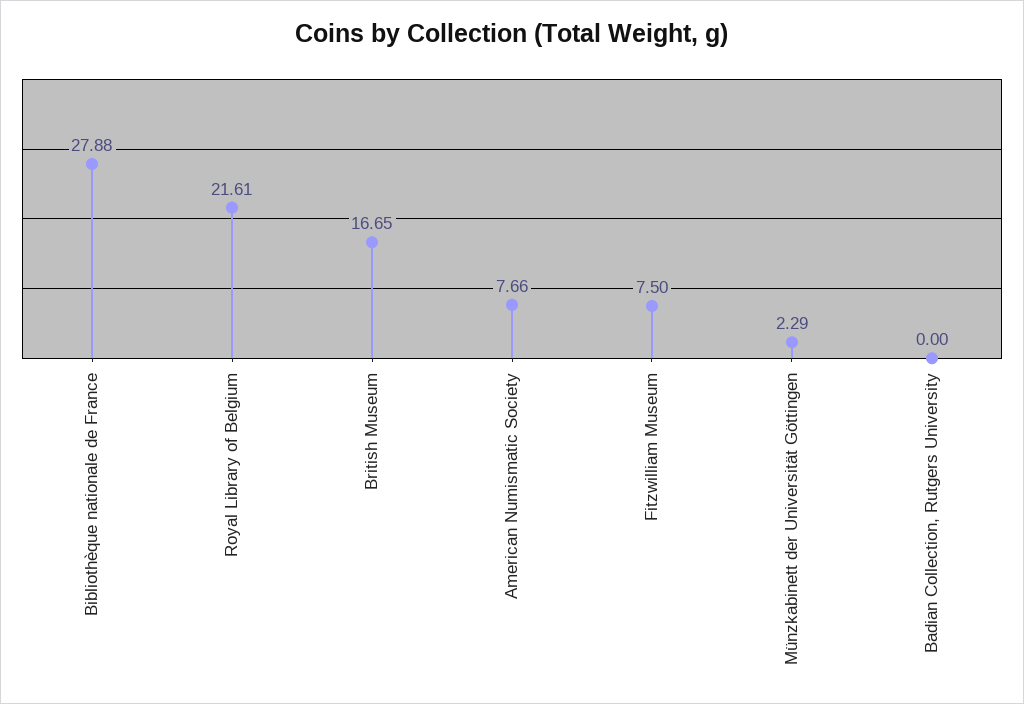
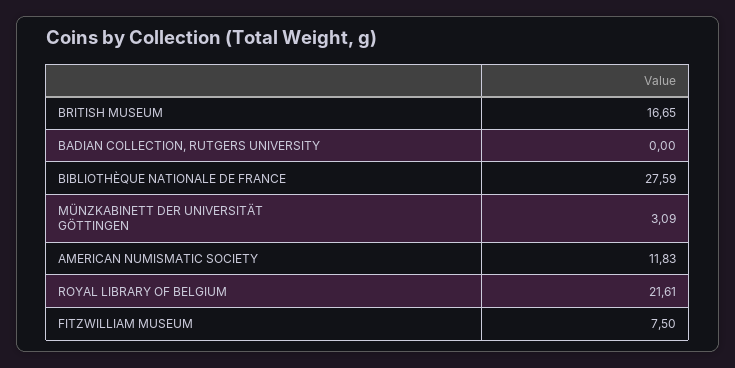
  {
-   "Bibliothèque nationale de France": 27.88,
+   "Bibliothèque nationale de France": 27.59,
    "Royal Library of Belgium": 21.61,
    "British Museum": 16.65,
-   "American Numismatic Society": 7.66,
+   "American Numismatic Society": 11.83,
    "Fitzwilliam Museum": 7.5,
-   "Münzkabinett der Universität Göttingen": 2.29,
+   "Münzkabinett der Universität Göttingen": 3.09,
    "Badian Collection, Rutgers University": 0
  }

